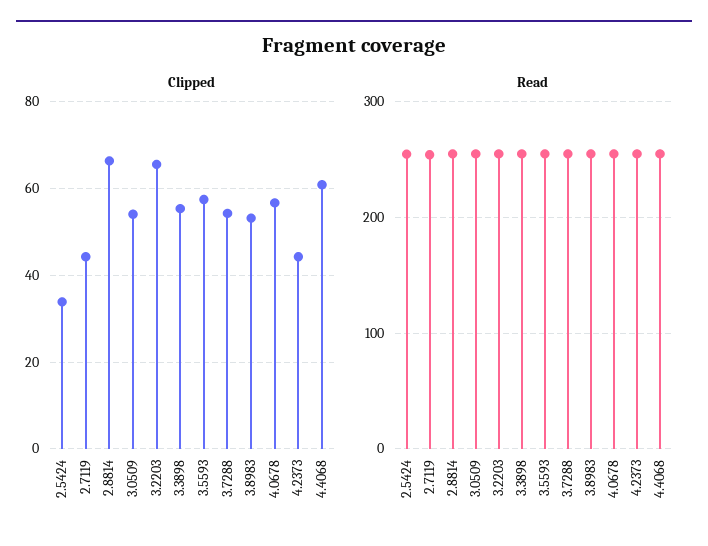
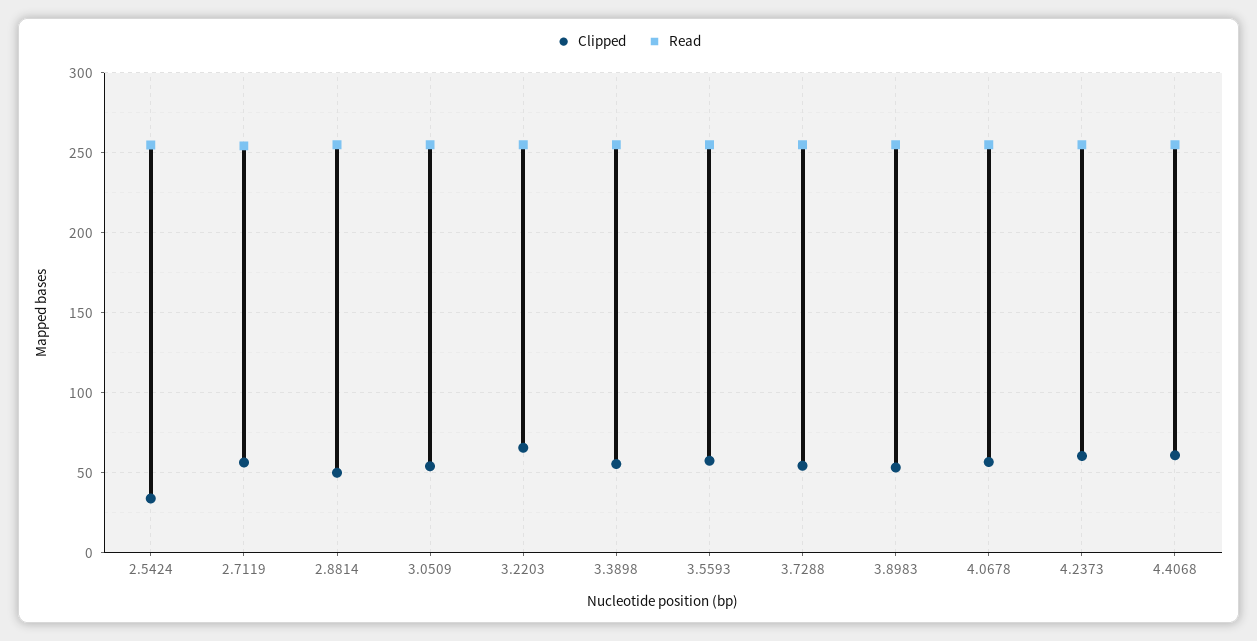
  {
    "Clipped": {
      "2.5424": 34,
-     "2.7119": 44,
+     "2.7119": 55,
-     "2.8814": 66,
+     "2.8814": 50,
      "3.0509": 54,
      "3.2203": 66,
      "3.3898": 56,
      "3.5593": 58,
      "3.7288": 54,
      "3.8983": 54,
      "4.0678": 56,
-     "4.2373": 44,
+     "4.2373": 60,
      "4.4068": 60
    },
    "Read": {
      "2.5424": 255,
      "2.7119": 255,
      "2.8814": 255,
      "3.0509": 255,
      "3.2203": 255,
      "3.3898": 255,
      "3.5593": 255,
      "3.7288": 255,
      "3.8983": 255,
      "4.0678": 255,
      "4.2373": 255,
      "4.4068": 255
    }
  }

